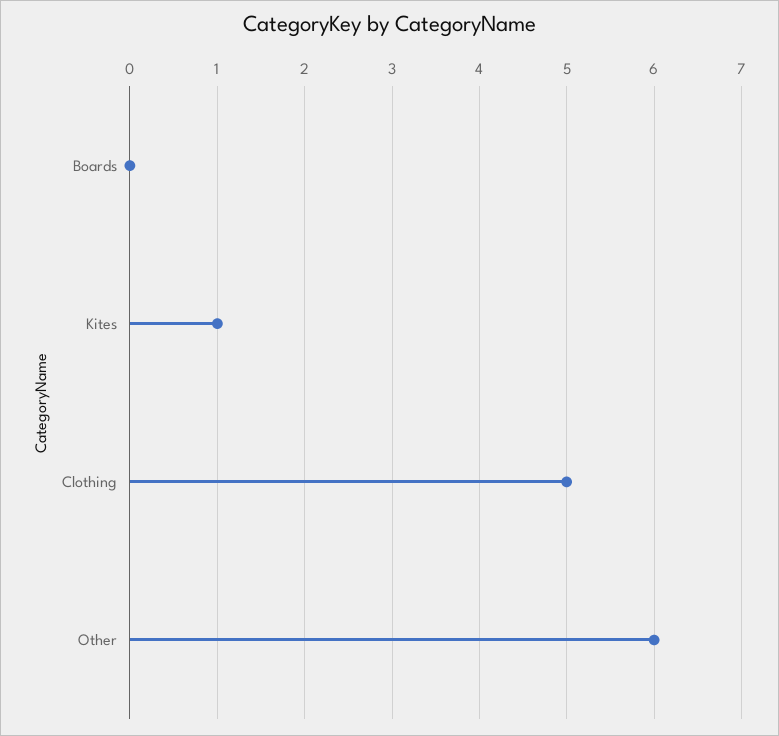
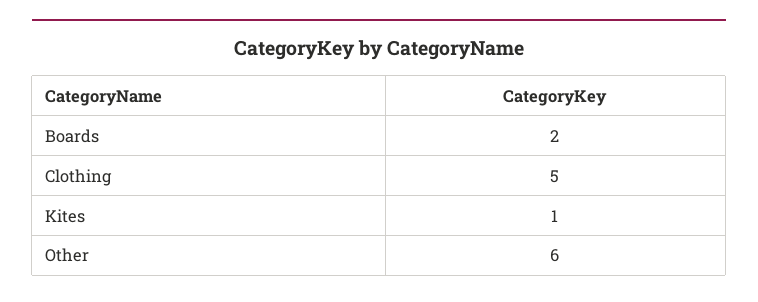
  {
-   "Boards": 0,
+   "Boards": 2,
    "Kites": 1,
    "Clothing": 5,
    "Other": 6
  }

